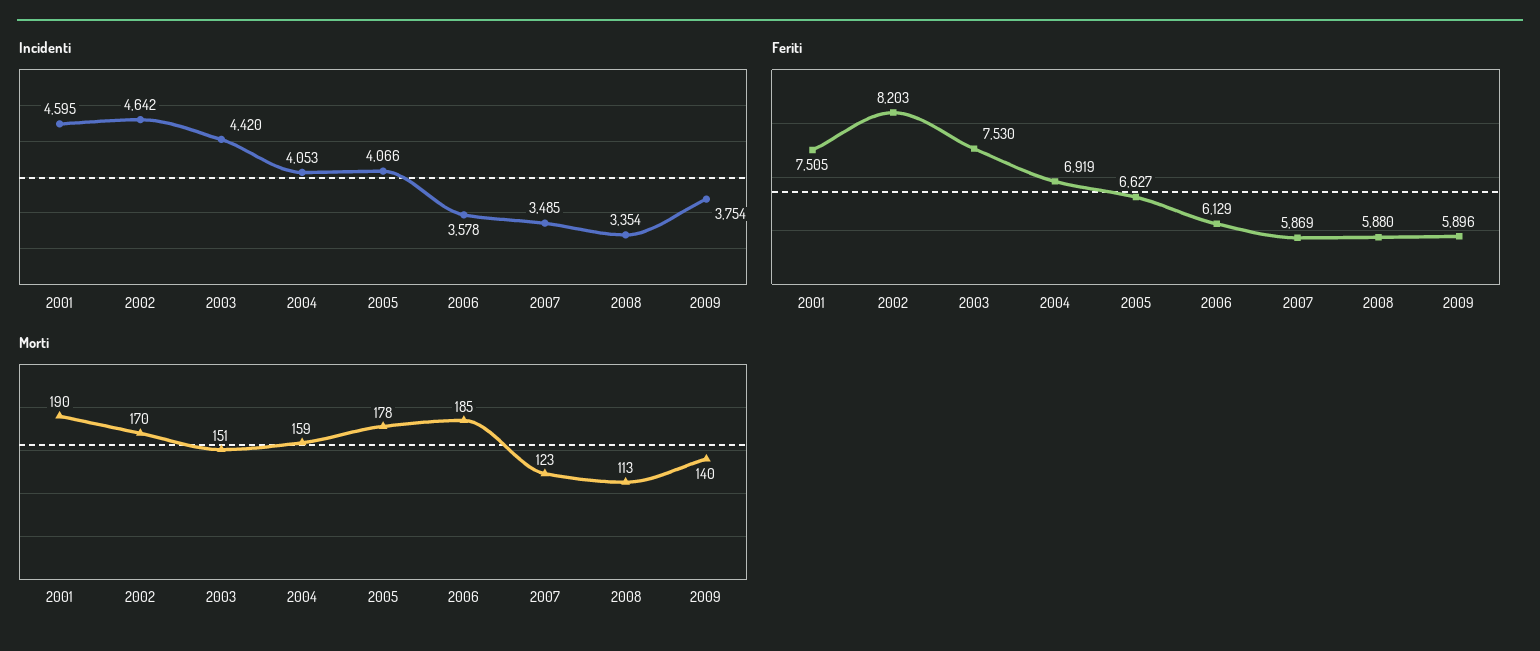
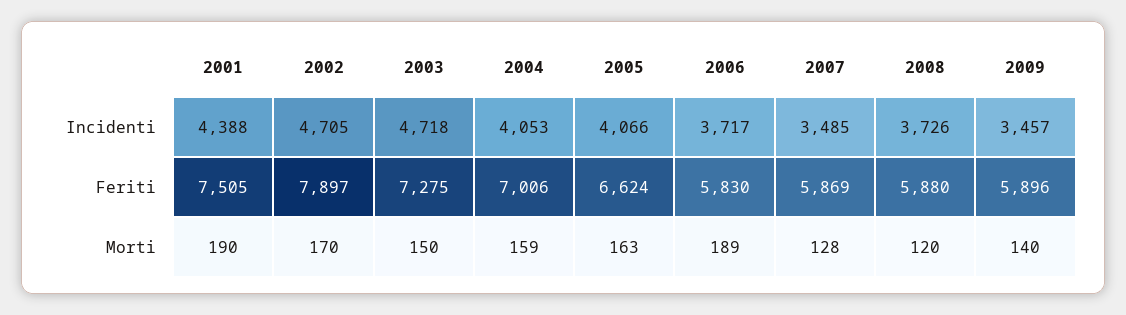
  {
    "Incidenti": {
-     "2001": 4595,
+     "2001": 4388,
-     "2002": 4642,
+     "2002": 4705,
-     "2003": 4420,
+     "2003": 4718,
      "2004": 4053,
      "2005": 4066,
-     "2006": 3578,
+     "2006": 3717,
      "2007": 3485,
-     "2008": 3354,
+     "2008": 3726,
-     "2009": 3754
+     "2009": 3457
    },
    "Feriti": {
      "2001": 7505,
-     "2002": 8203,
+     "2002": 7897,
-     "2003": 7530,
+     "2003": 7275,
-     "2004": 6919,
+     "2004": 7006,
-     "2005": 6627,
+     "2005": 6624,
-     "2006": 6129,
+     "2006": 5830,
      "2007": 5869,
      "2008": 5880,
      "2009": 5896
    },
    "Morti": {
      "2001": 190,
      "2002": 170,
-     "2003": 151,
+     "2003": 150,
      "2004": 159,
-     "2005": 178,
+     "2005": 163,
-     "2006": 185,
+     "2006": 189,
-     "2007": 123,
+     "2007": 128,
-     "2008": 113,
+     "2008": 120,
      "2009": 140
    }
  }

